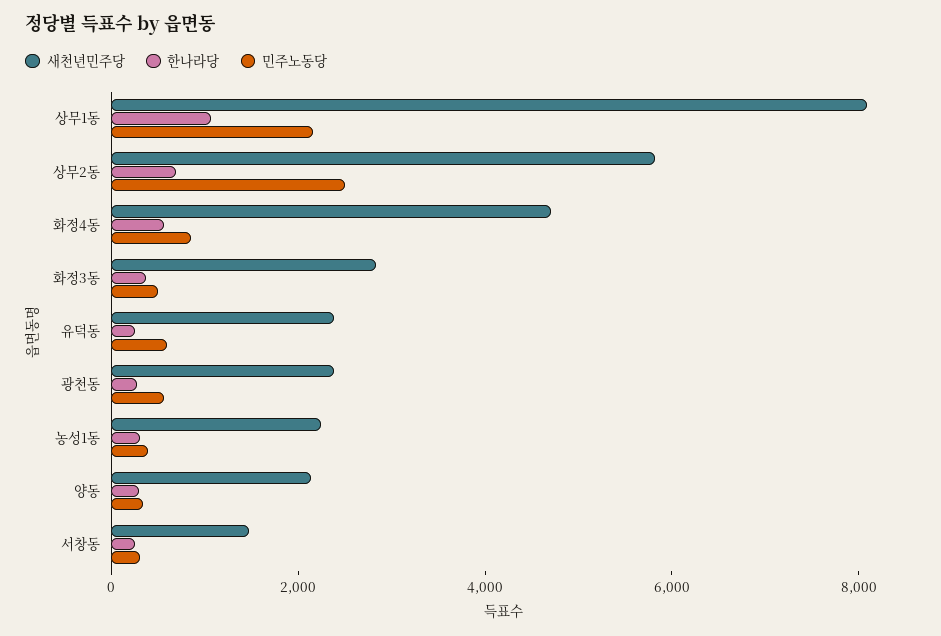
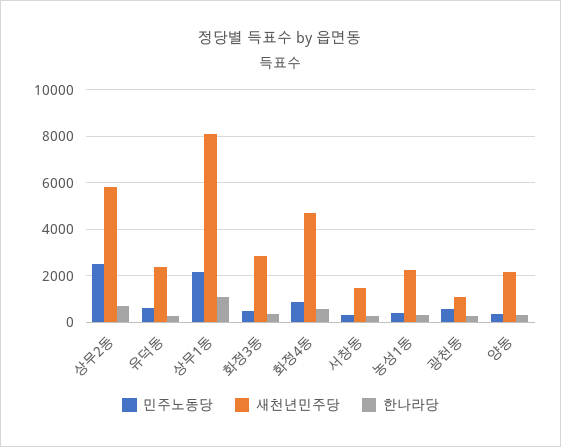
  {
    "새천년민주당": {
      "상무1동": 8000,
      "상무2동": 6000,
      "화정4동": 4500,
      "화정3동": 3000,
      "유덕동": 2500,
-     "광천동": 2500,
+     "광천동": 1000,
      "농성1동": 2000,
      "양동": 2000,
      "서창동": 1500
    },
    "한나라당": {
      "상무1동": 1000,
      "상무2동": 500,
      "화정4동": 500,
      "화정3동": 500,
      "유덕동": 500,
      "광천동": 500,
      "농성1동": 500,
      "양동": 500,
      "서창동": 500
    },
    "민주노동당": {
      "상무1동": 2000,
      "상무2동": 2500,
      "화정4동": 1000,
      "화정3동": 500,
      "유덕동": 500,
      "광천동": 500,
      "농성1동": 500,
      "양동": 500,
      "서창동": 500
    }
  }

